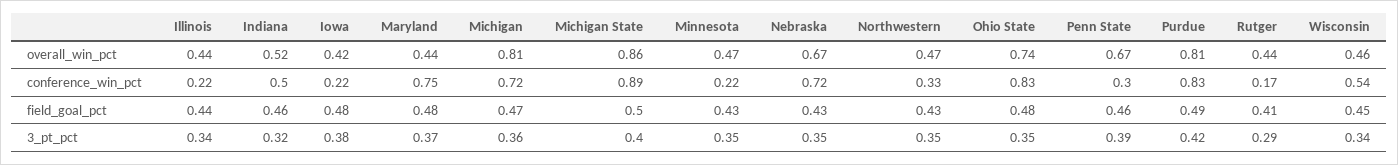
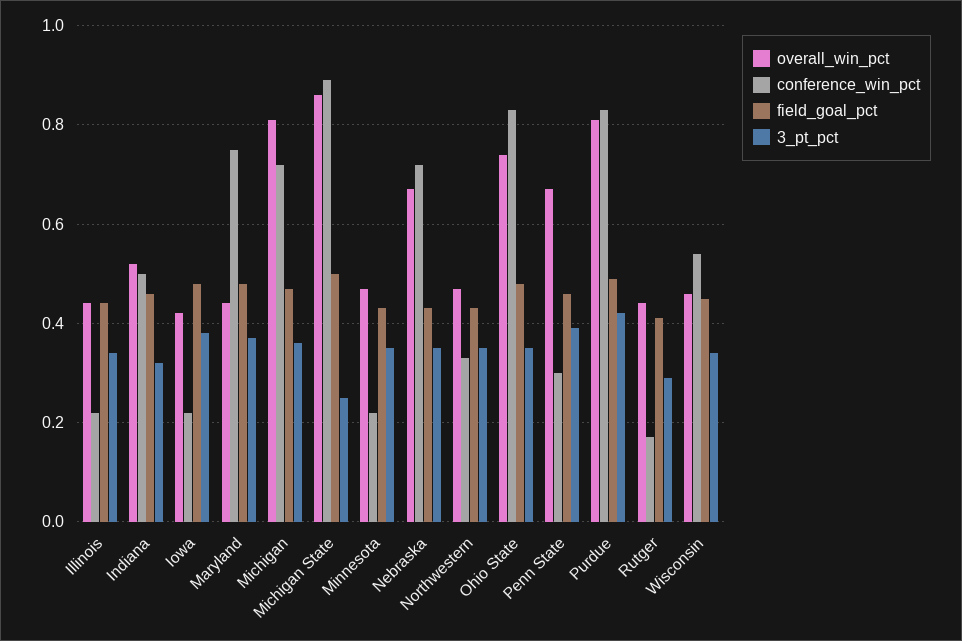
  {
    "overall_win_pct": {
      "Illinois": 0.44,
      "Indiana": 0.52,
      "Iowa": 0.42,
      "Maryland": 0.44,
      "Michigan": 0.81,
      "Michigan State": 0.86,
      "Minnesota": 0.47,
      "Nebraska": 0.67,
      "Northwestern": 0.47,
      "Ohio State": 0.74,
      "Penn State": 0.67,
      "Purdue": 0.81,
      "Rutger": 0.44,
      "Wisconsin": 0.46
    },
    "conference_win_pct": {
      "Illinois": 0.22,
      "Indiana": 0.5,
      "Iowa": 0.22,
      "Maryland": 0.75,
      "Michigan": 0.72,
      "Michigan State": 0.89,
      "Minnesota": 0.22,
      "Nebraska": 0.72,
      "Northwestern": 0.33,
      "Ohio State": 0.83,
      "Penn State": 0.3,
      "Purdue": 0.83,
      "Rutger": 0.17,
      "Wisconsin": 0.54
    },
    "field_goal_pct": {
      "Illinois": 0.44,
      "Indiana": 0.46,
      "Iowa": 0.48,
      "Maryland": 0.48,
      "Michigan": 0.47,
      "Michigan State": 0.5,
      "Minnesota": 0.43,
      "Nebraska": 0.43,
      "Northwestern": 0.43,
      "Ohio State": 0.48,
      "Penn State": 0.46,
      "Purdue": 0.49,
      "Rutger": 0.41,
      "Wisconsin": 0.45
    },
    "3_pt_pct": {
      "Illinois": 0.34,
      "Indiana": 0.32,
      "Iowa": 0.38,
      "Maryland": 0.37,
      "Michigan": 0.36,
-     "Michigan State": 0.4,
+     "Michigan State": 0.25,
      "Minnesota": 0.35,
      "Nebraska": 0.35,
      "Northwestern": 0.35,
      "Ohio State": 0.35,
      "Penn State": 0.39,
      "Purdue": 0.42,
      "Rutger": 0.29,
      "Wisconsin": 0.34
    }
  }

